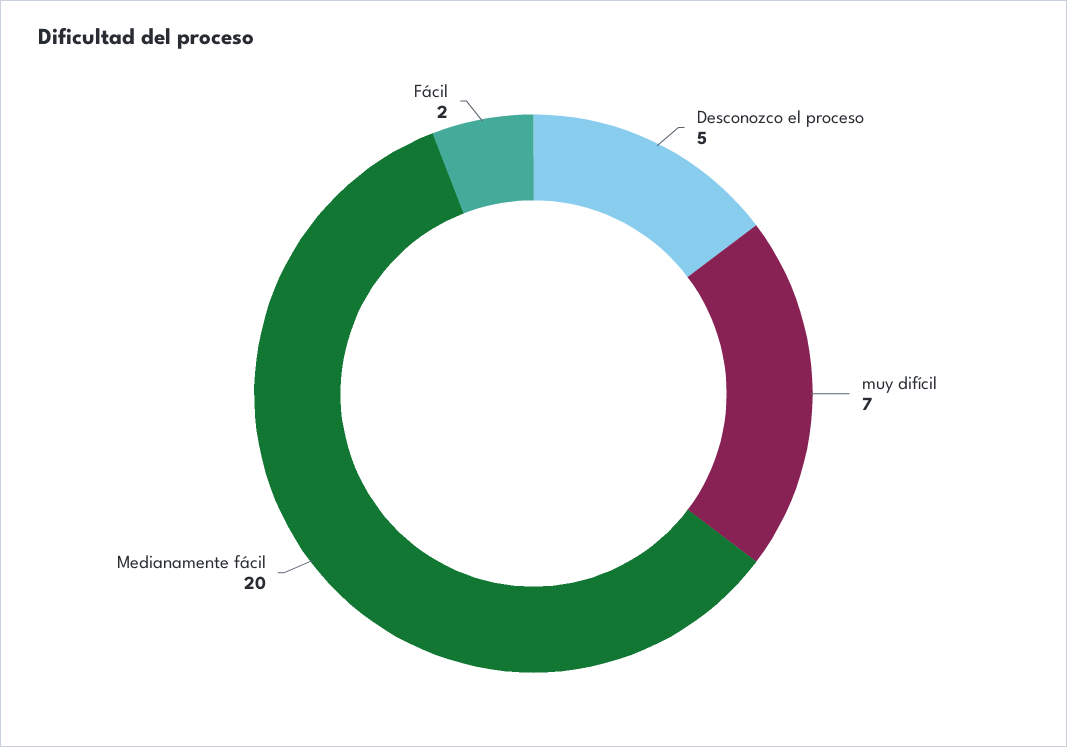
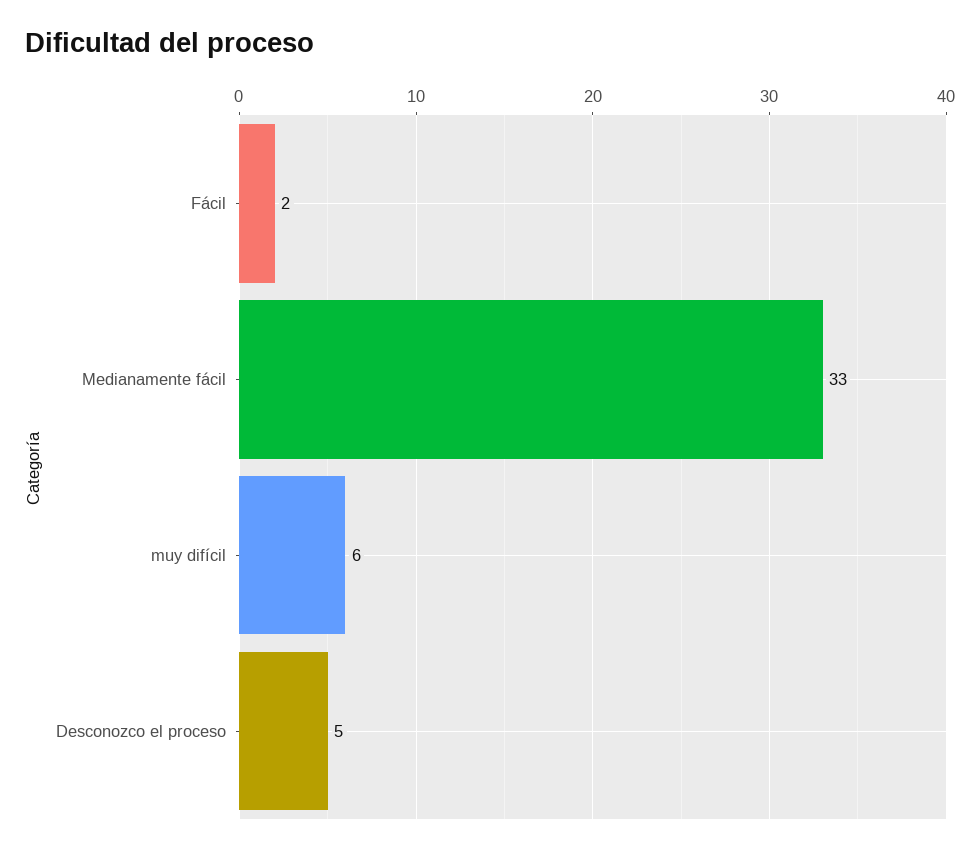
  {
    "Desconozco el proceso": 5,
-   "muy difícil": 7,
+   "muy difícil": 6,
-   "Medianamente fácil": 20,
+   "Medianamente fácil": 33,
    "Fácil": 2
  }

